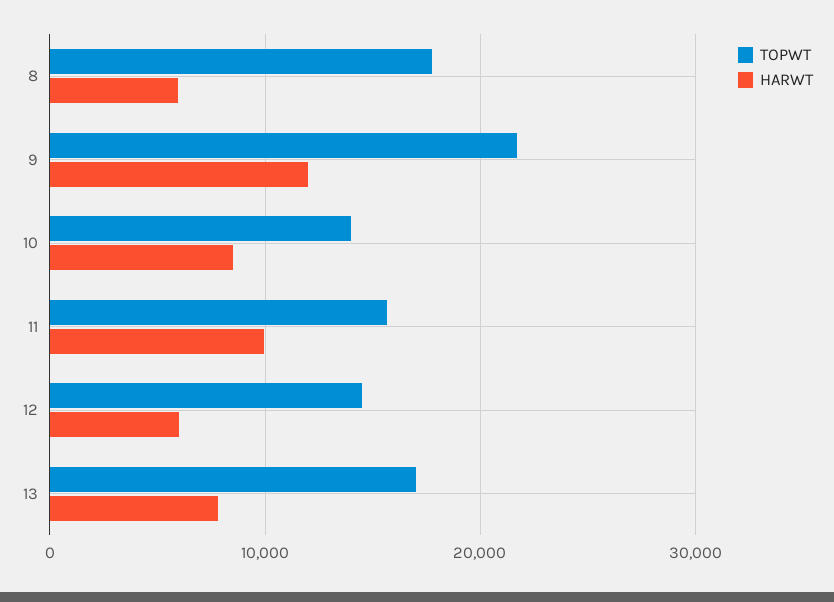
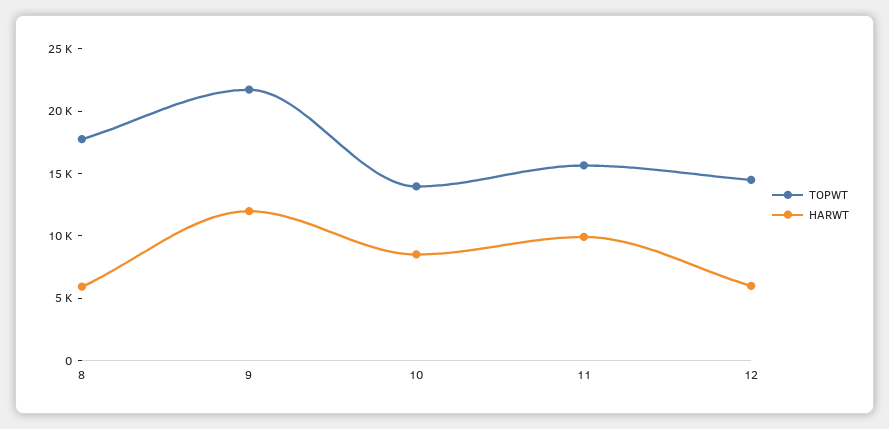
  {
    "TOPWT": {
      "8": 18000,
      "9": 22000,
      "10": 14000,
      "11": 16000,
-     "12": 14000,
+     "12": 14000
-     "13": 17000
    },
    "HARWT": {
      "8": 6000,
      "9": 12000,
      "10": 9000,
      "11": 10000,
-     "12": 6000,
+     "12": 6000
-     "13": 8000
    }
  }

